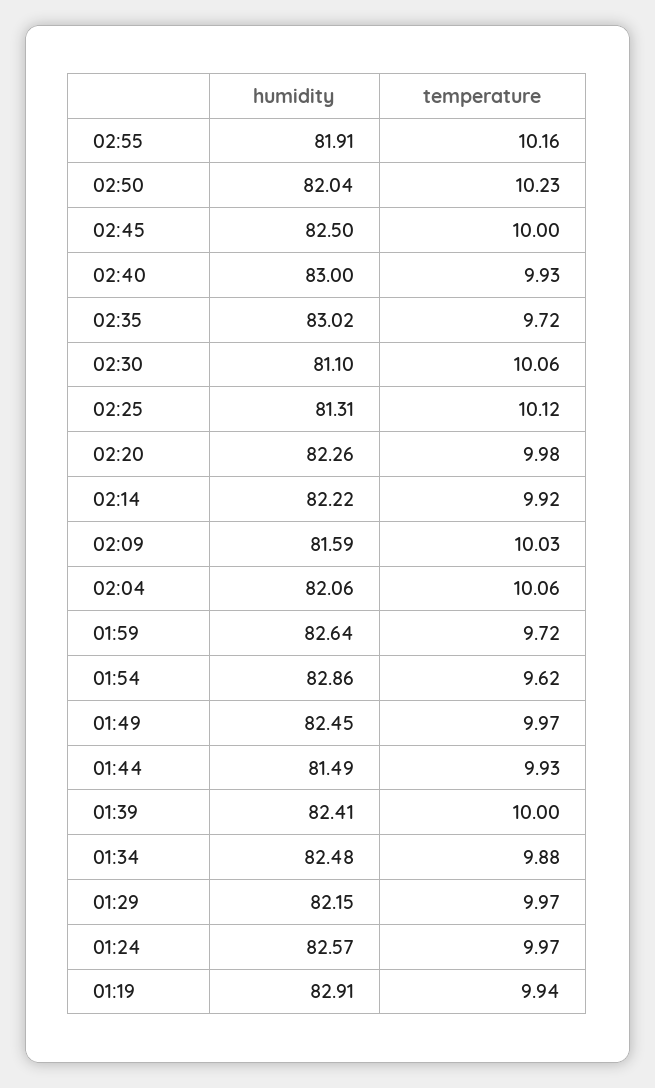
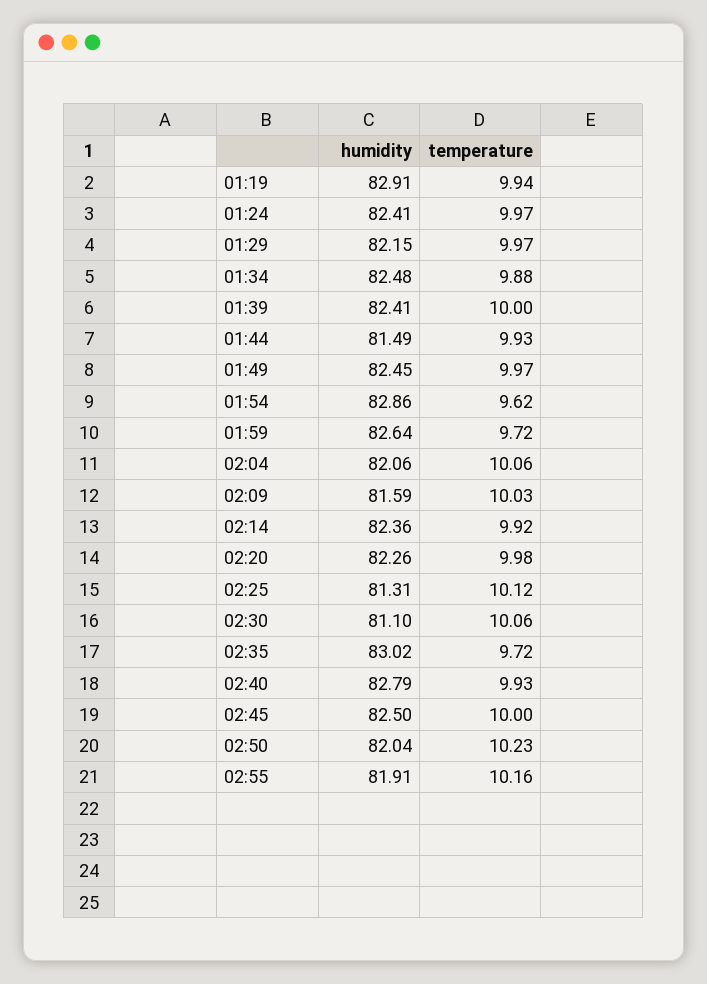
  {
    "humidity": {
      "02:55": 81.91,
      "02:50": 82.04,
      "02:45": 82.5,
-     "02:40": 83,
+     "02:40": 82.79,
      "02:35": 83.02,
      "02:30": 81.1,
      "02:25": 81.31,
      "02:20": 82.26,
-     "02:14": 82.22,
+     "02:14": 82.36,
      "02:09": 81.59,
      "02:04": 82.06,
      "01:59": 82.64,
      "01:54": 82.86,
      "01:49": 82.45,
      "01:44": 81.49,
      "01:39": 82.41,
      "01:34": 82.48,
      "01:29": 82.15,
-     "01:24": 82.57,
+     "01:24": 82.41,
      "01:19": 82.91
    },
    "temperature": {
      "02:55": 10.16,
      "02:50": 10.23,
      "02:45": 10,
      "02:40": 9.93,
      "02:35": 9.72,
      "02:30": 10.06,
      "02:25": 10.12,
      "02:20": 9.98,
      "02:14": 9.92,
      "02:09": 10.03,
      "02:04": 10.06,
      "01:59": 9.72,
      "01:54": 9.62,
      "01:49": 9.97,
      "01:44": 9.93,
      "01:39": 10,
      "01:34": 9.88,
      "01:29": 9.97,
      "01:24": 9.97,
      "01:19": 9.94
    }
  }

